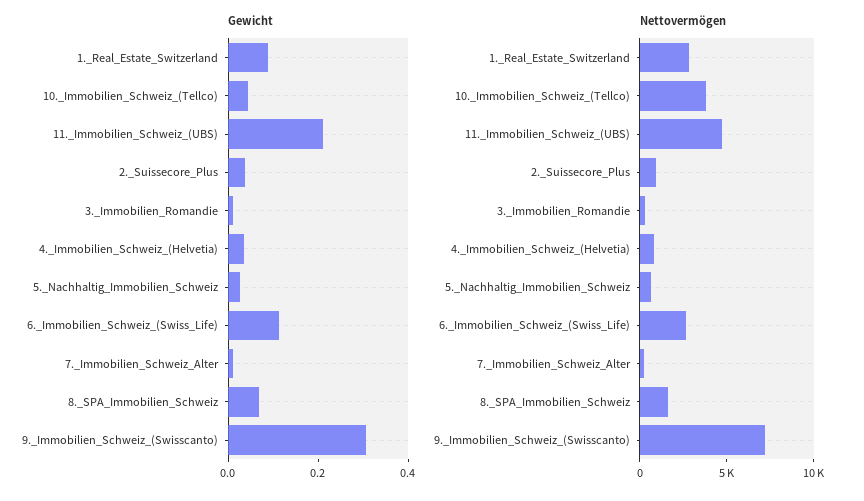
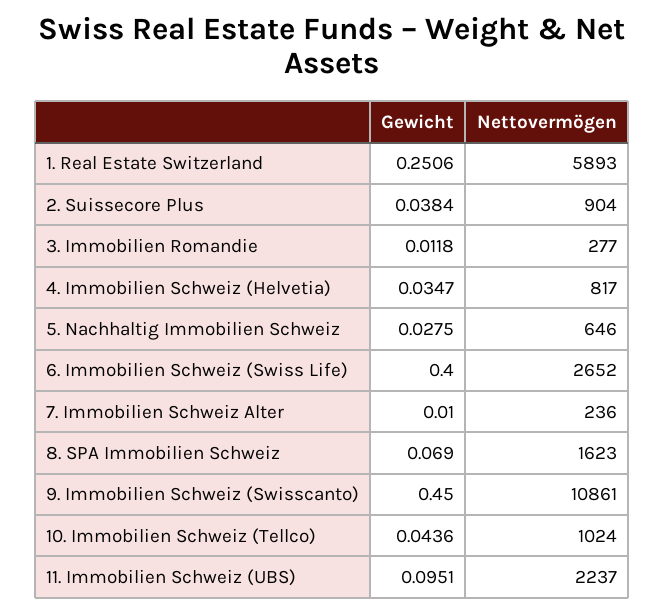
  {
    "Gewicht": {
-     "1._Real_Estate_Switzerland": 0.1,
+     "1._Real_Estate_Switzerland": 0.2506,
      "10._Immobilien_Schweiz_(Tellco)": 0.0436,
-     "11._Immobilien_Schweiz_(UBS)": 0.2,
+     "11._Immobilien_Schweiz_(UBS)": 0.0951,
      "2._Suissecore_Plus": 0.0384,
      "3._Immobilien_Romandie": 0.0118,
      "4._Immobilien_Schweiz_(Helvetia)": 0.0347,
      "5._Nachhaltig_Immobilien_Schweiz": 0.0275,
-     "6._Immobilien_Schweiz_(Swiss_Life)": 0.1,
+     "6._Immobilien_Schweiz_(Swiss_Life)": 0.4,
      "7._Immobilien_Schweiz_Alter": 0.01,
      "8._SPA_Immobilien_Schweiz": 0.069,
-     "9._Immobilien_Schweiz_(Swisscanto)": 0.3
+     "9._Immobilien_Schweiz_(Swisscanto)": 0.45
    },
    "Nettovermögen": {
-     "1._Real_Estate_Switzerland": 3000,
+     "1._Real_Estate_Switzerland": 5893,
-     "10._Immobilien_Schweiz_(Tellco)": 4000,
+     "10._Immobilien_Schweiz_(Tellco)": 1024,
-     "11._Immobilien_Schweiz_(UBS)": 5000,
+     "11._Immobilien_Schweiz_(UBS)": 2237,
      "2._Suissecore_Plus": 904,
      "3._Immobilien_Romandie": 277,
      "4._Immobilien_Schweiz_(Helvetia)": 817,
      "5._Nachhaltig_Immobilien_Schweiz": 646,
      "6._Immobilien_Schweiz_(Swiss_Life)": 2652,
      "7._Immobilien_Schweiz_Alter": 236,
      "8._SPA_Immobilien_Schweiz": 1623,
-     "9._Immobilien_Schweiz_(Swisscanto)": 7000
+     "9._Immobilien_Schweiz_(Swisscanto)": 10861
    }
  }

